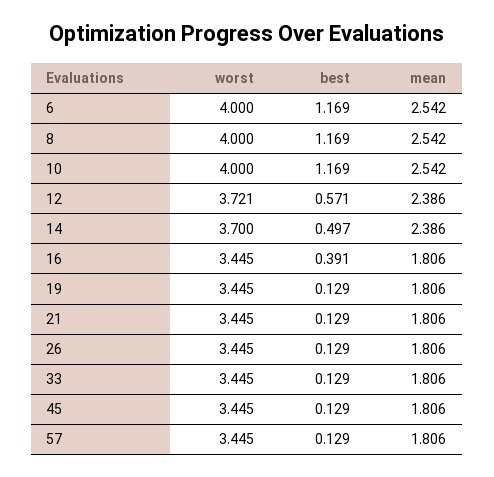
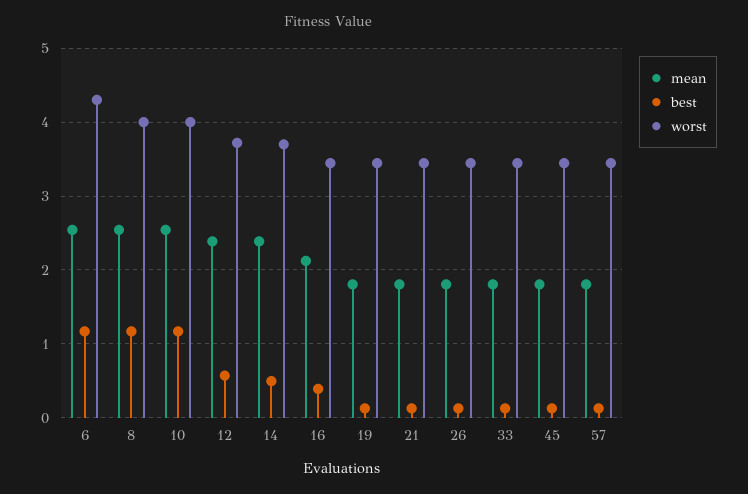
  {
    "worst": {
-     "6": 4,
+     "6": 4.3,
      "8": 4,
      "10": 4,
      "12": 3.721,
      "14": 3.7,
      "16": 3.445,
      "19": 3.445,
      "21": 3.445,
      "26": 3.445,
      "33": 3.445,
      "45": 3.445,
      "57": 3.445
    },
    "best": {
      "6": 1.169,
      "8": 1.169,
      "10": 1.169,
      "12": 0.571,
      "14": 0.497,
      "16": 0.391,
      "19": 0.129,
      "21": 0.129,
      "26": 0.129,
      "33": 0.129,
      "45": 0.129,
      "57": 0.129
    },
    "mean": {
      "6": 2.542,
      "8": 2.542,
      "10": 2.542,
      "12": 2.386,
      "14": 2.386,
-     "16": 1.806,
+     "16": 2.1,
      "19": 1.806,
      "21": 1.806,
      "26": 1.806,
      "33": 1.806,
      "45": 1.806,
      "57": 1.806
    }
  }

